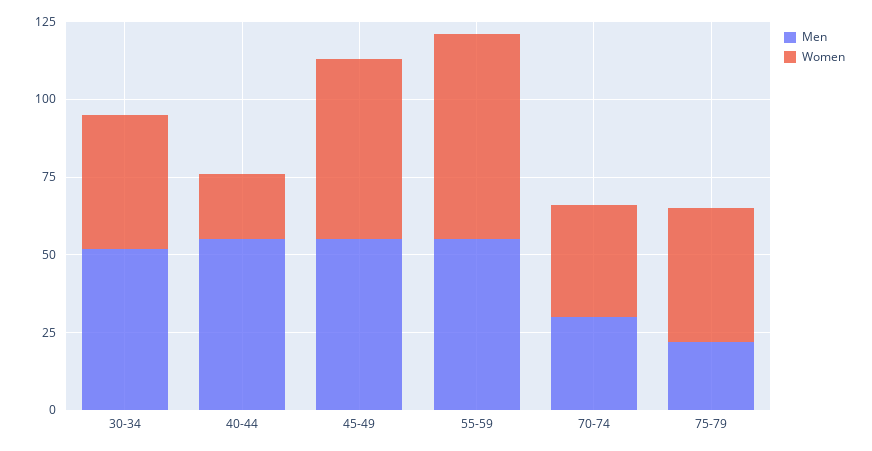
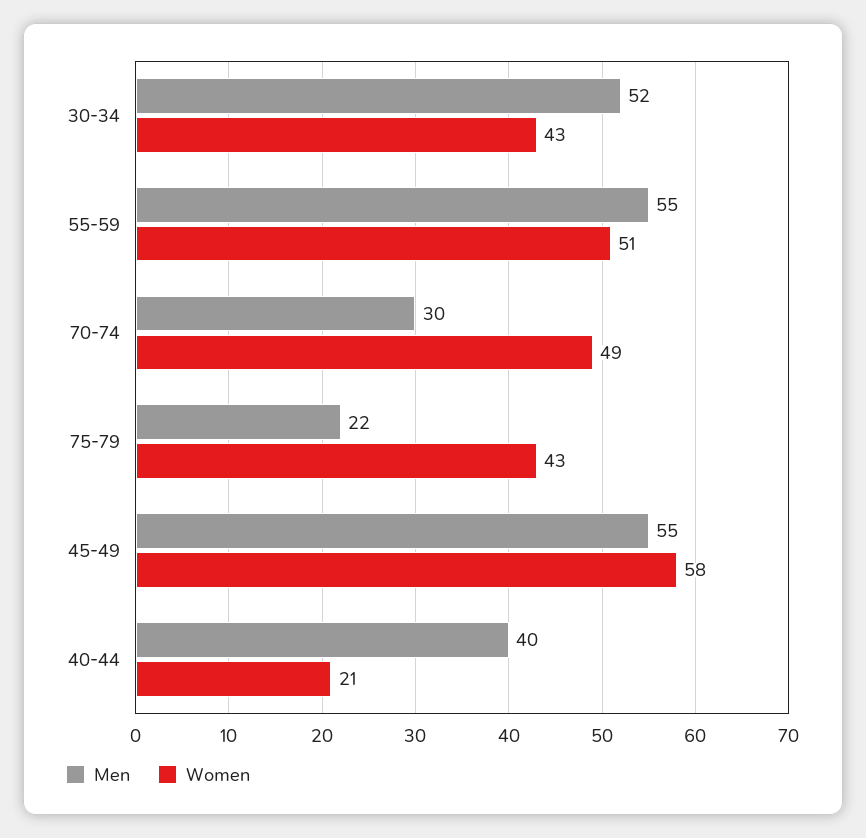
  {
    "Men": {
      "30-34": 52,
-     "40-44": 55,
+     "40-44": 40,
      "45-49": 55,
      "55-59": 55,
      "70-74": 30,
      "75-79": 22
    },
    "Women": {
      "30-34": 43,
      "40-44": 21,
      "45-49": 58,
-     "55-59": 65,
+     "55-59": 51,
-     "70-74": 35,
+     "70-74": 49,
      "75-79": 43
    }
  }

